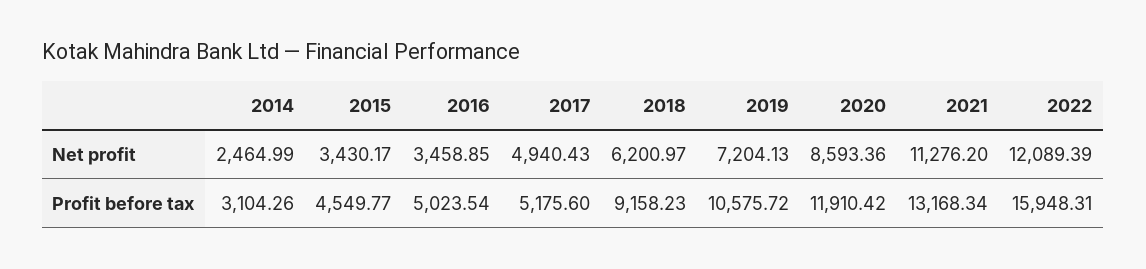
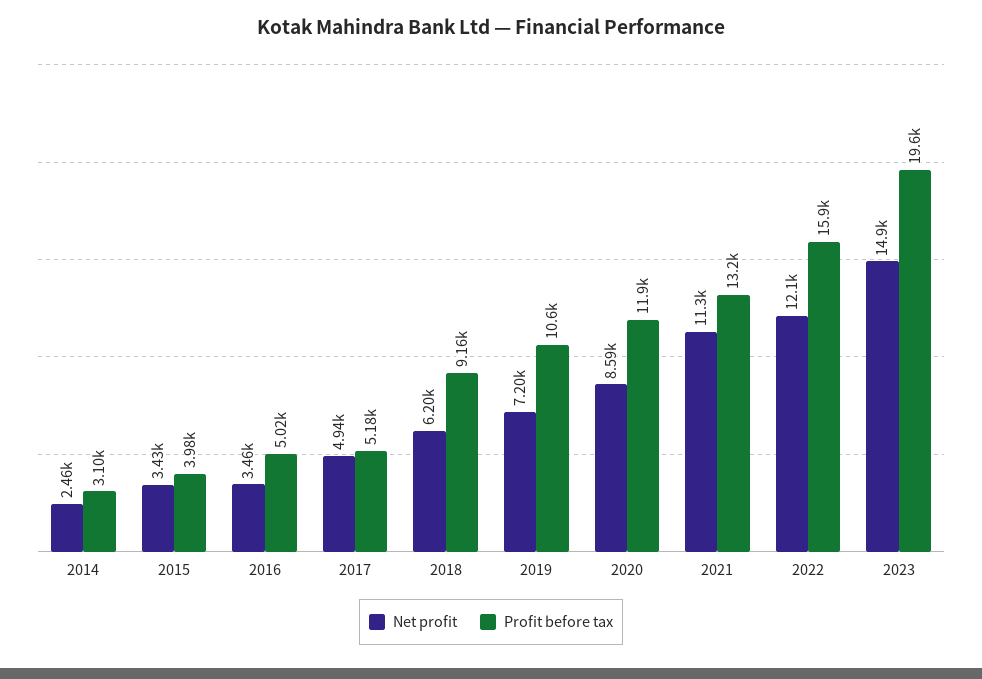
  {
    "Net profit": {
      "2014": 2464.99,
      "2015": 3430.17,
      "2016": 3458.85,
      "2017": 4940.43,
      "2018": 6200.97,
      "2019": 7204.13,
      "2020": 8593.36,
      "2021": 11276.2,
-     "2022": 12089.39
+     "2022": 12089.39,
+     "2023": 14900
    },
    "Profit before tax": {
      "2014": 3104.26,
-     "2015": 4549.77,
+     "2015": 3980,
      "2016": 5023.54,
      "2017": 5175.6,
      "2018": 9158.23,
      "2019": 10575.72,
      "2020": 11910.42,
      "2021": 13168.34,
-     "2022": 15948.31
+     "2022": 15948.31,
+     "2023": 19600
    }
  }

